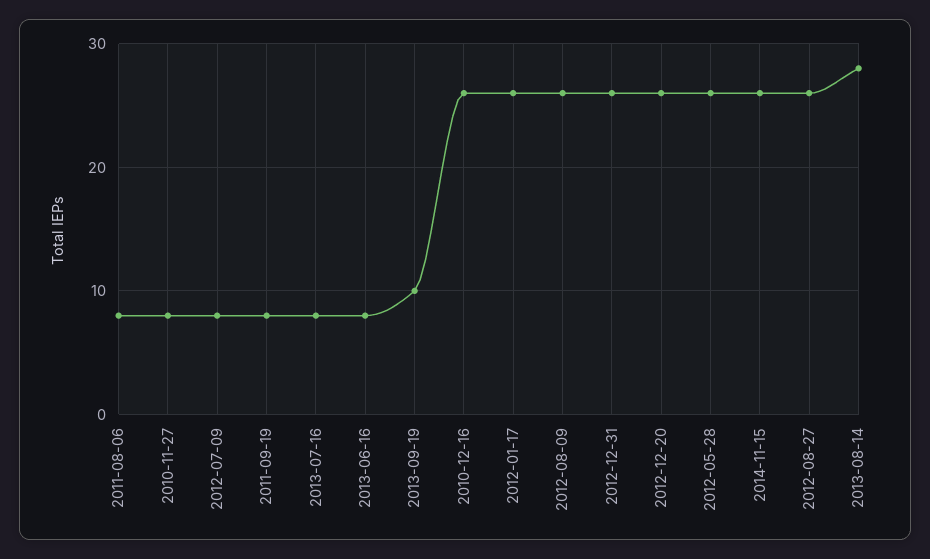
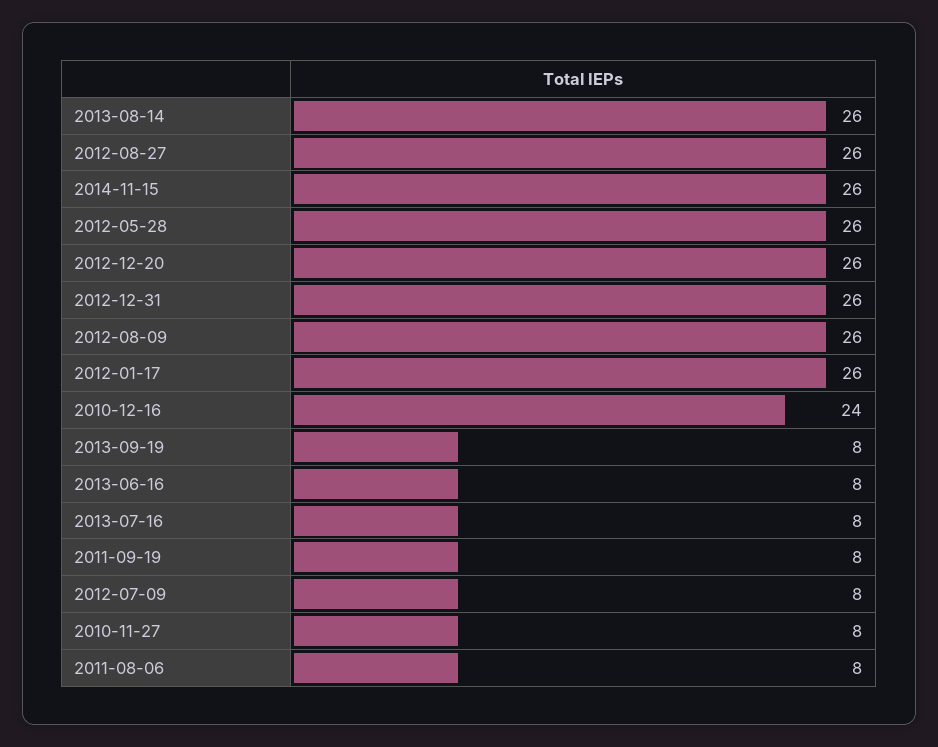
  {
    "2011-08-06": 8,
    "2010-11-27": 8,
    "2012-07-09": 8,
    "2011-09-19": 8,
    "2013-07-16": 8,
    "2013-06-16": 8,
-   "2013-09-19": 10,
+   "2013-09-19": 8,
-   "2010-12-16": 26,
+   "2010-12-16": 24,
    "2012-01-17": 26,
    "2012-08-09": 26,
    "2012-12-31": 26,
    "2012-12-20": 26,
    "2012-05-28": 26,
    "2014-11-15": 26,
    "2012-08-27": 26,
-   "2013-08-14": 28
+   "2013-08-14": 26
  }

